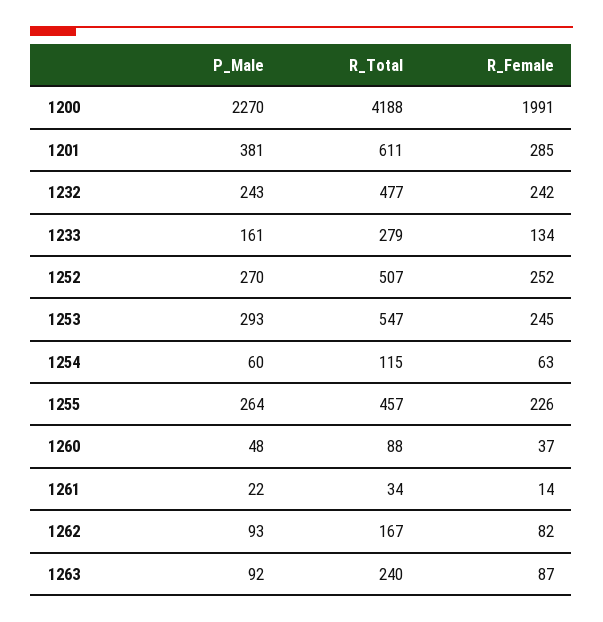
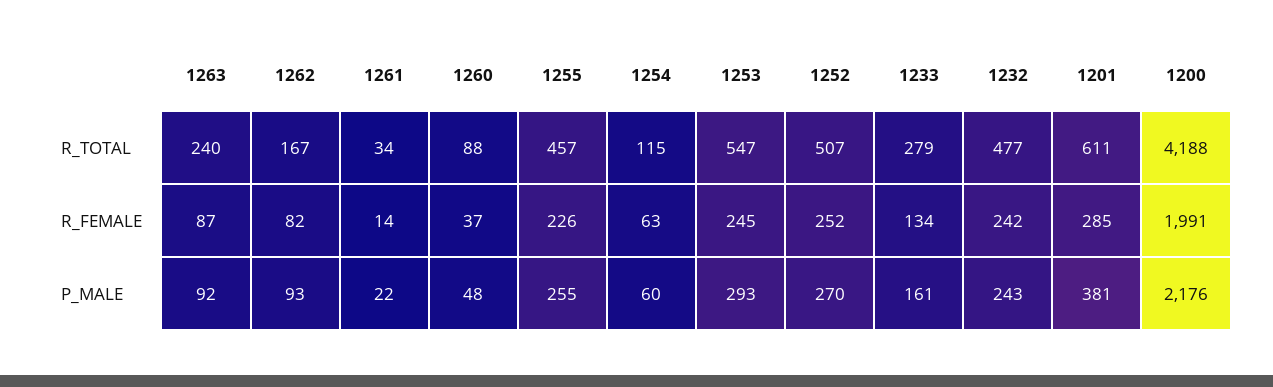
  {
    "P_Male": {
-     "1200": 2270,
+     "1200": 2176,
      "1201": 381,
      "1232": 243,
      "1233": 161,
      "1252": 270,
      "1253": 293,
      "1254": 60,
-     "1255": 264,
+     "1255": 255,
      "1260": 48,
      "1261": 22,
      "1262": 93,
      "1263": 92
    },
    "R_Total": {
      "1200": 4188,
      "1201": 611,
      "1232": 477,
      "1233": 279,
      "1252": 507,
      "1253": 547,
      "1254": 115,
      "1255": 457,
      "1260": 88,
      "1261": 34,
      "1262": 167,
      "1263": 240
    },
    "R_Female": {
      "1200": 1991,
      "1201": 285,
      "1232": 242,
      "1233": 134,
      "1252": 252,
      "1253": 245,
      "1254": 63,
      "1255": 226,
      "1260": 37,
      "1261": 14,
      "1262": 82,
      "1263": 87
    }
  }

